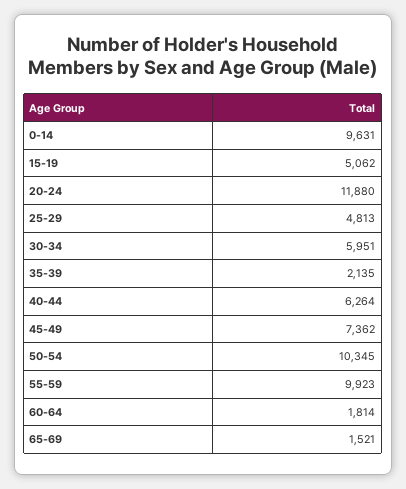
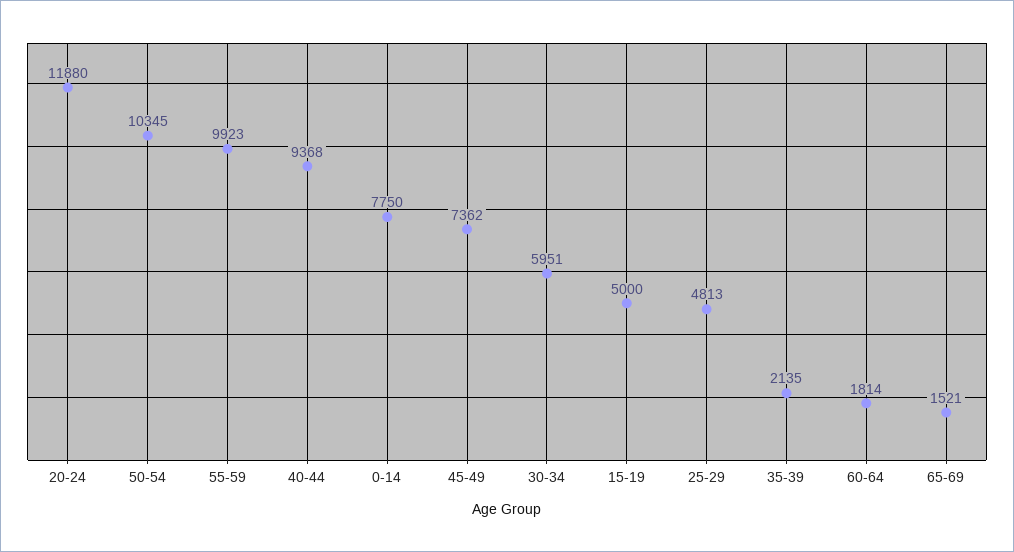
  {
-   "0-14": 9631,
+   "0-14": 7750,
-   "15-19": 5062,
+   "15-19": 5000,
    "20-24": 11880,
    "25-29": 4813,
    "30-34": 5951,
    "35-39": 2135,
-   "40-44": 6264,
+   "40-44": 9368,
    "45-49": 7362,
    "50-54": 10345,
    "55-59": 9923,
    "60-64": 1814,
    "65-69": 1521
  }

